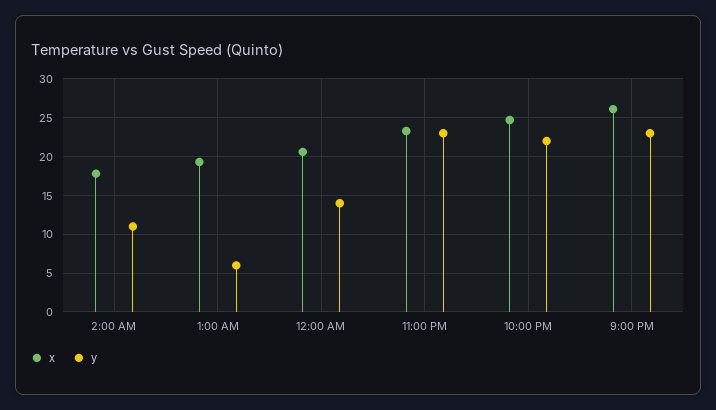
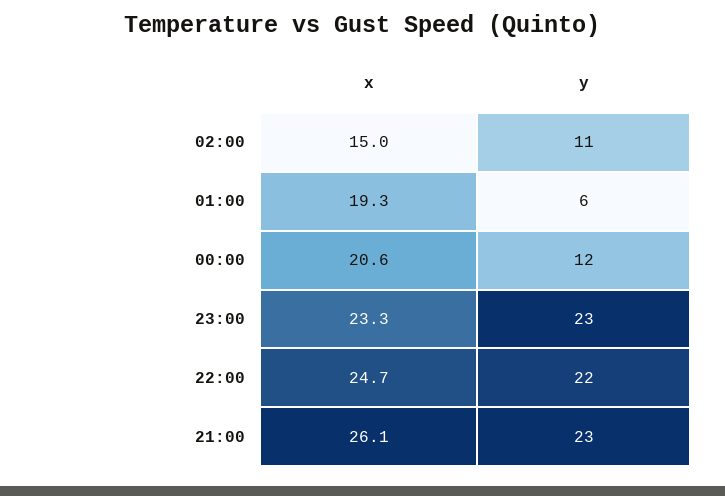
  {
    "x": {
-     "2:00 AM": 18,
+     "2:00 AM": 15,
      "1:00 AM": 19.3,
      "12:00 AM": 20.6,
      "11:00 PM": 23.3,
      "10:00 PM": 24.7,
      "9:00 PM": 26.1
    },
    "y": {
      "2:00 AM": 11,
      "1:00 AM": 6,
-     "12:00 AM": 14,
+     "12:00 AM": 12,
      "11:00 PM": 23,
      "10:00 PM": 22,
      "9:00 PM": 23
    }
  }

